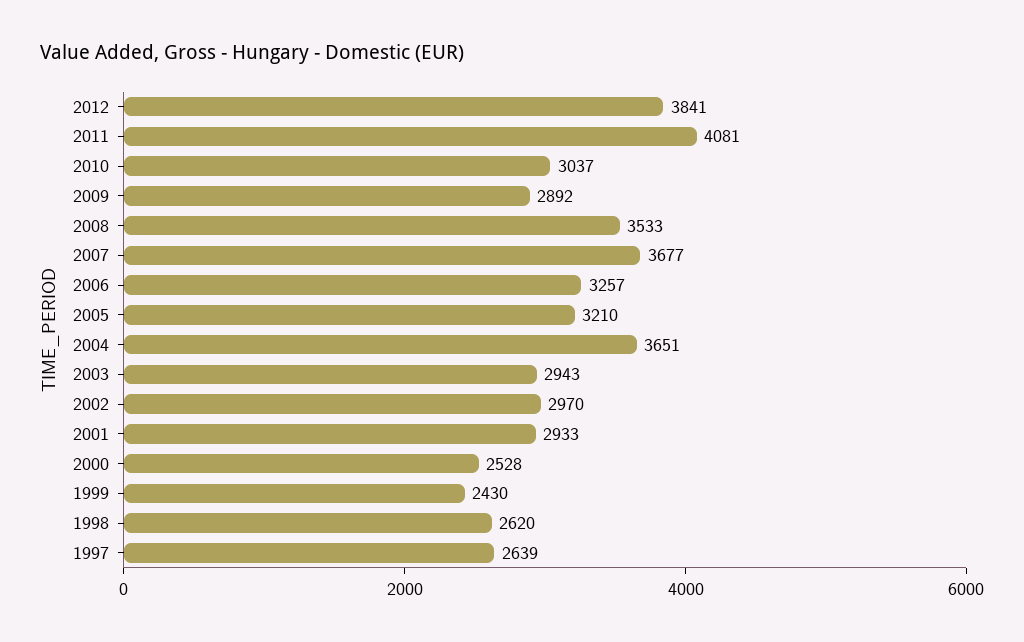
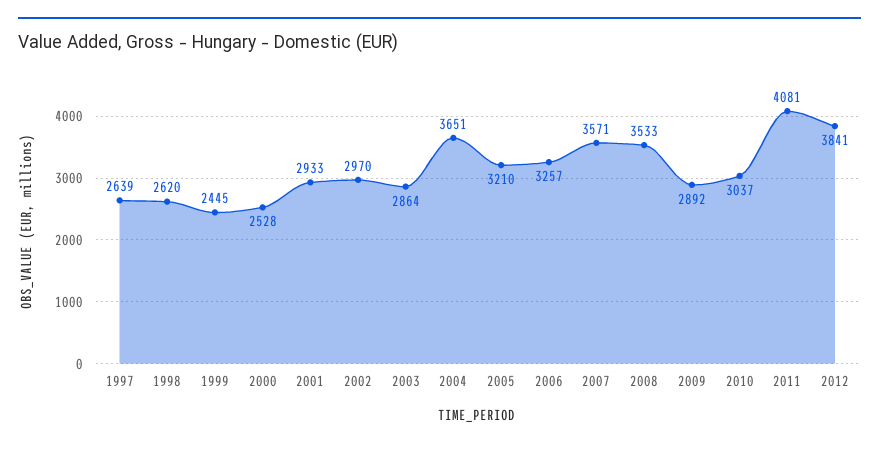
  {
    "2012": 3841,
    "2011": 4081,
    "2010": 3037,
    "2009": 2892,
    "2008": 3533,
-   "2007": 3677,
+   "2007": 3571,
    "2006": 3257,
    "2005": 3210,
    "2004": 3651,
-   "2003": 2943,
+   "2003": 2864,
    "2002": 2970,
    "2001": 2933,
    "2000": 2528,
-   "1999": 2430,
+   "1999": 2445,
    "1998": 2620,
    "1997": 2639
  }

